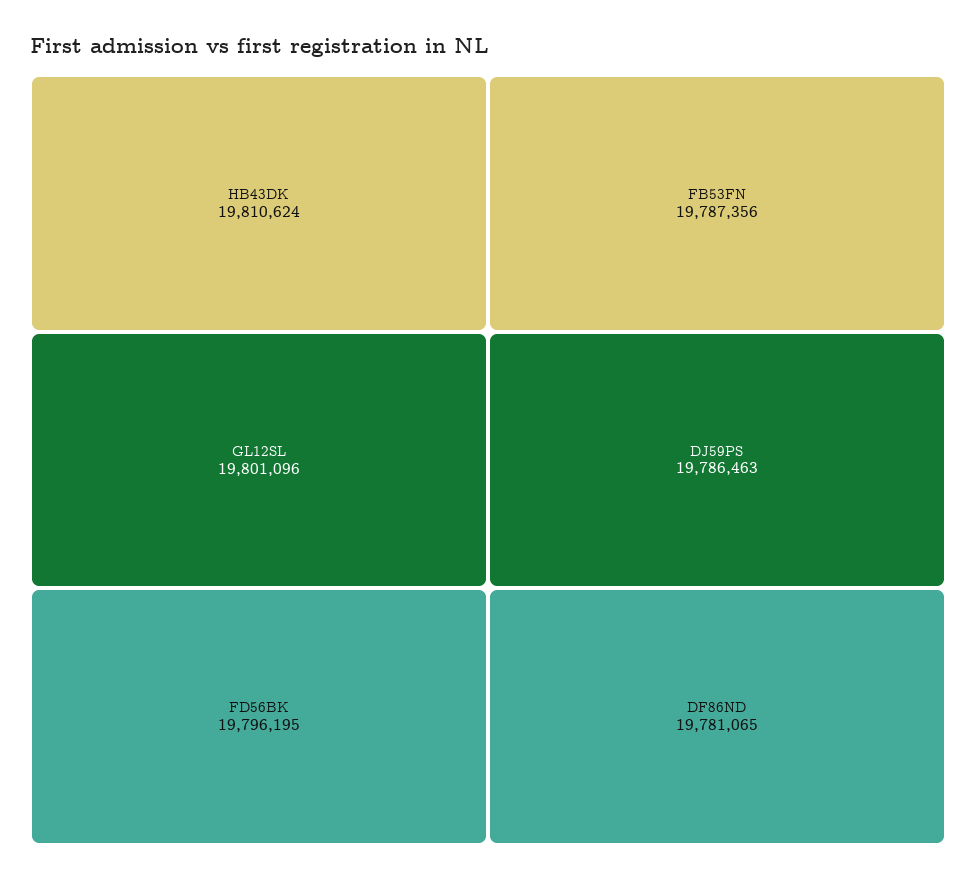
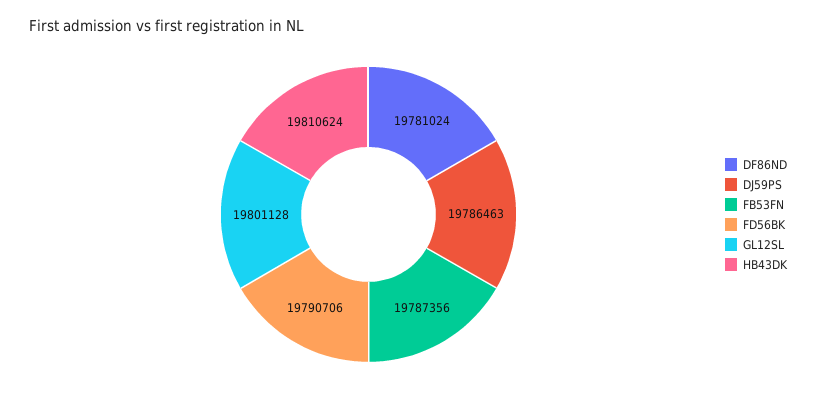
  {
    "HB43DK": 19810624,
-   "GL12SL": 19801096,
+   "GL12SL": 19801128,
-   "FD56BK": 19796195,
+   "FD56BK": 19790706,
    "FB53FN": 19787356,
    "DJ59PS": 19786463,
-   "DF86ND": 19781065
+   "DF86ND": 19781024
  }

